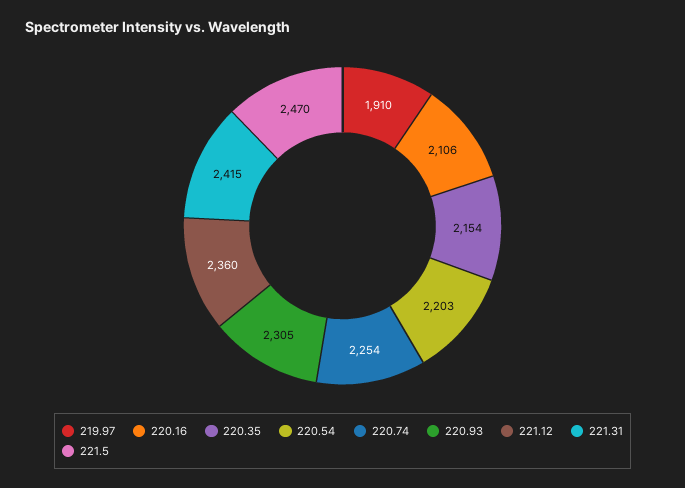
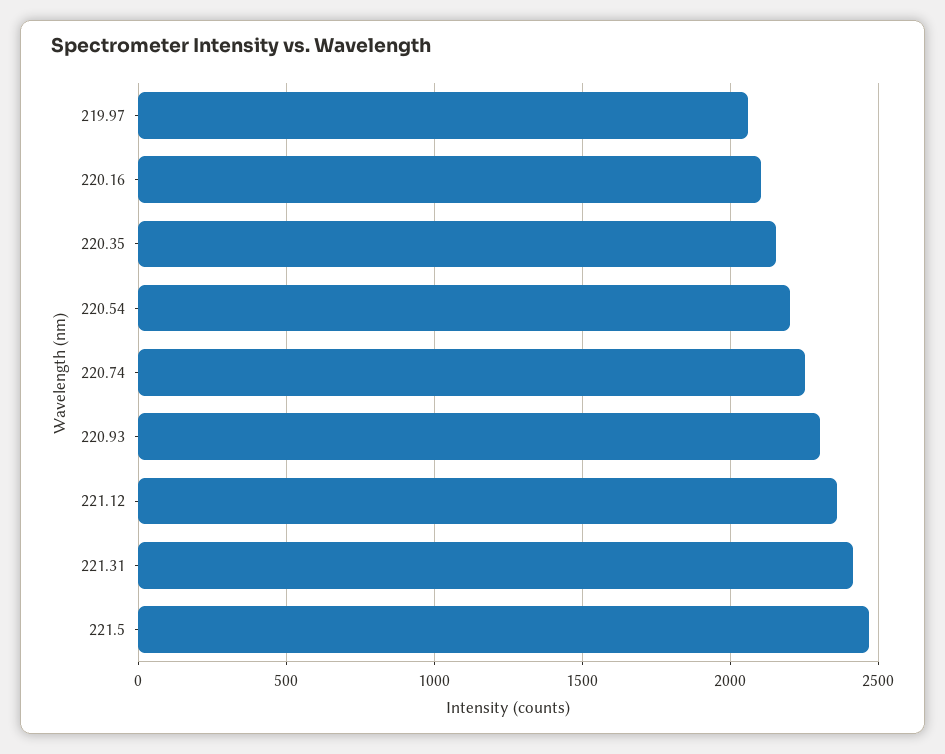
  {
-   "219.97": 1910,
+   "219.97": 2050,
    "220.16": 2106,
    "220.35": 2154,
    "220.54": 2203,
    "220.74": 2254,
    "220.93": 2305,
    "221.12": 2360,
    "221.31": 2415,
    "221.5": 2470
  }

